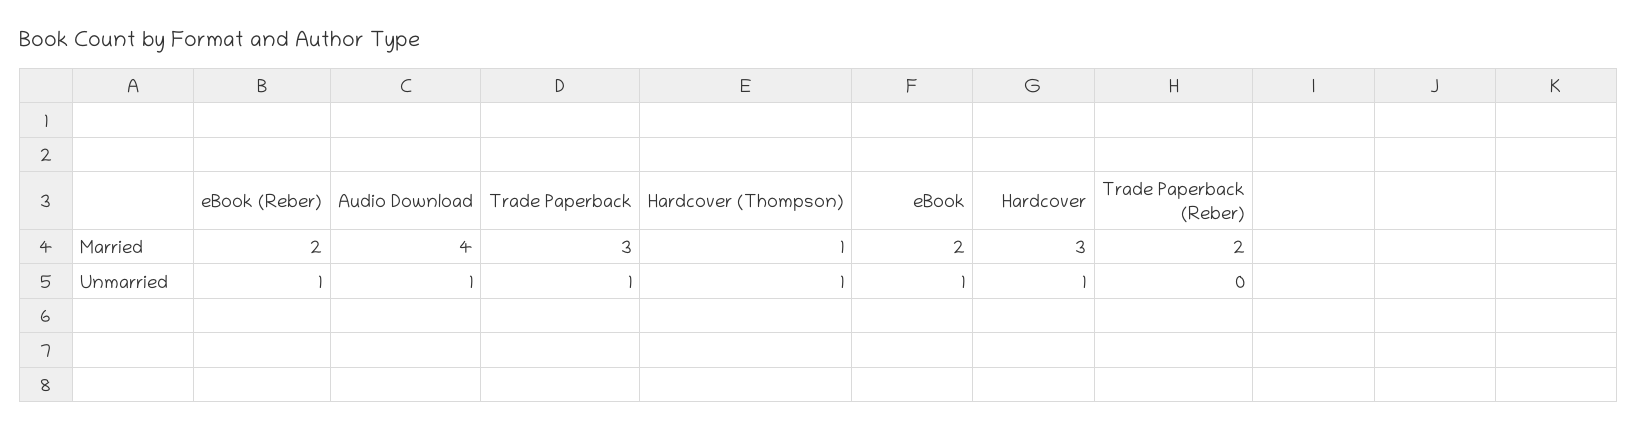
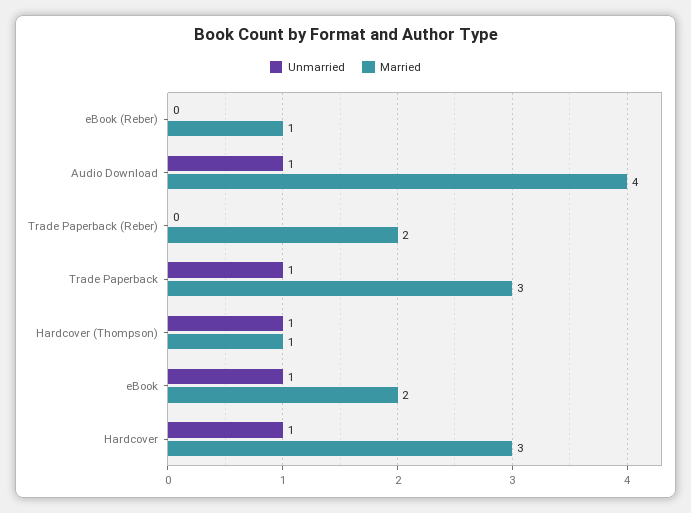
  {
    "Married": {
-     "eBook (Reber)": 2,
+     "eBook (Reber)": 1,
      "Audio Download": 4,
      "Trade Paperback": 3,
      "Hardcover (Thompson)": 1,
      "eBook": 2,
      "Hardcover": 3,
      "Trade Paperback (Reber)": 2
    },
    "Unmarried": {
-     "eBook (Reber)": 1,
+     "eBook (Reber)": 0,
      "Audio Download": 1,
      "Trade Paperback": 1,
      "Hardcover (Thompson)": 1,
      "eBook": 1,
      "Hardcover": 1,
      "Trade Paperback (Reber)": 0
    }
  }

